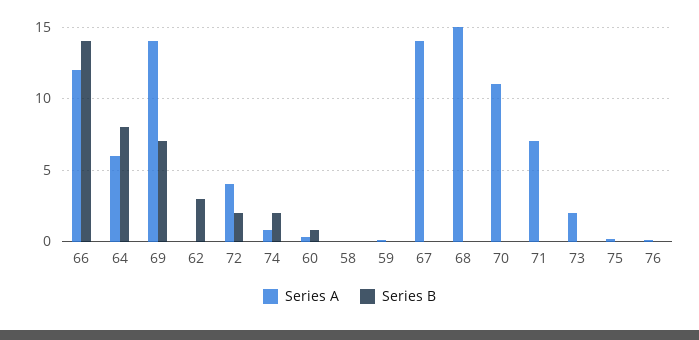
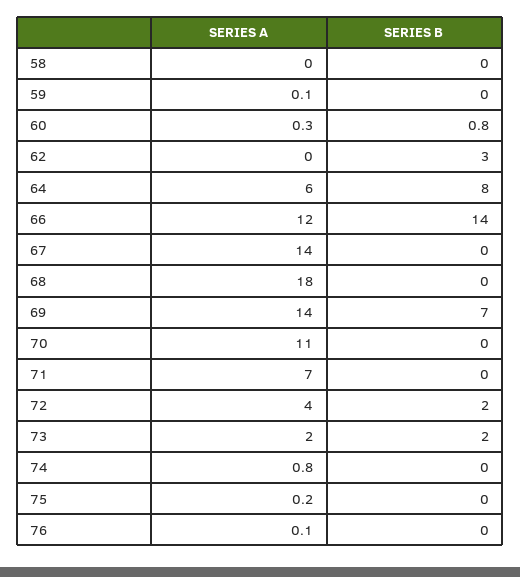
  {
    "Series A": {
      "66": 12,
      "64": 6,
      "69": 14,
      "62": 0,
      "72": 4,
      "74": 0.8,
      "60": 0.3,
      "58": 0,
      "59": 0.1,
      "67": 14,
-     "68": 15,
+     "68": 18,
      "70": 11,
      "71": 7,
      "73": 2,
      "75": 0.2,
      "76": 0.1
    },
    "Series B": {
      "66": 14,
      "64": 8,
      "69": 7,
      "62": 3,
      "72": 2,
-     "74": 2,
+     "74": 0,
      "60": 0.8,
      "58": 0,
      "59": 0,
      "67": 0,
      "68": 0,
      "70": 0,
      "71": 0,
-     "73": 0,
+     "73": 2,
      "75": 0,
      "76": 0
    }
  }

